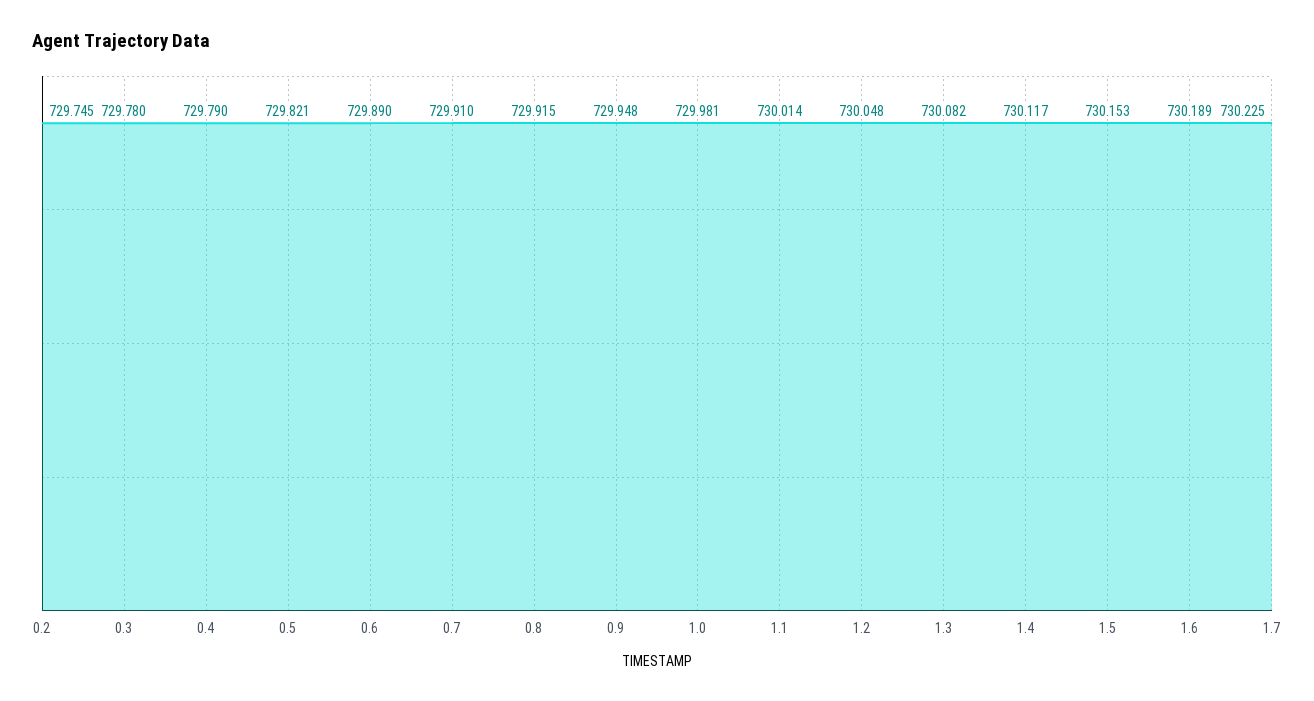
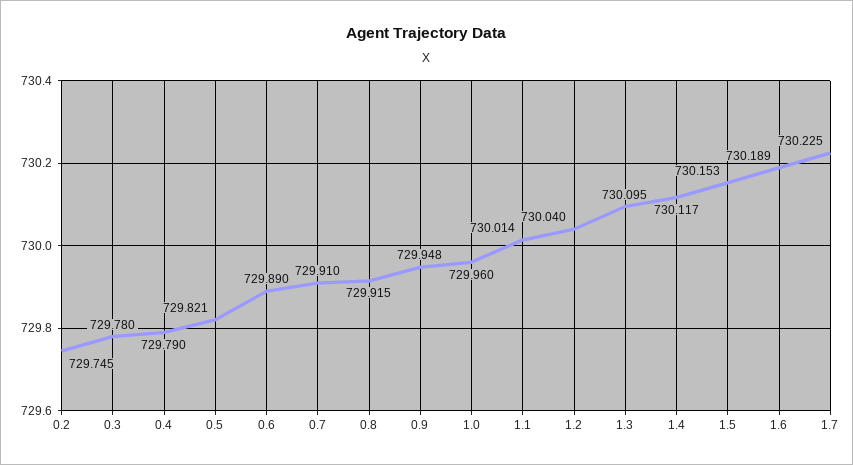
  {
    "0.2": 729.745,
    "0.3": 729.78,
    "0.4": 729.79,
    "0.5": 729.821,
    "0.6": 729.89,
    "0.7": 729.91,
    "0.8": 729.915,
    "0.9": 729.948,
-   "1.0": 729.981,
+   "1.0": 729.96,
    "1.1": 730.014,
-   "1.2": 730.048,
+   "1.2": 730.04,
-   "1.3": 730.082,
+   "1.3": 730.095,
    "1.4": 730.117,
    "1.5": 730.153,
    "1.6": 730.189,
    "1.7": 730.225
  }

